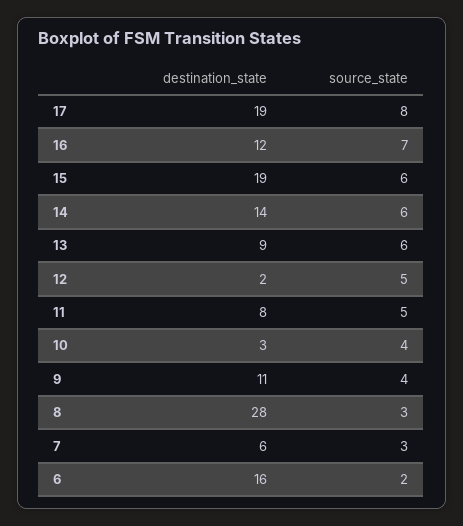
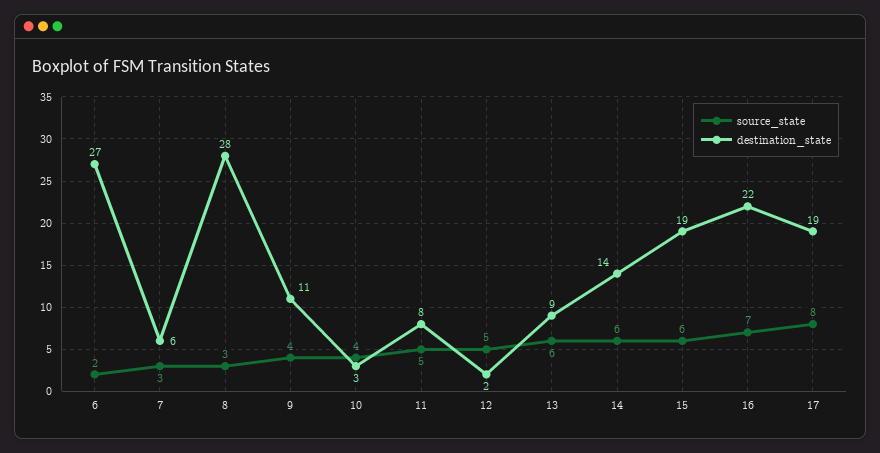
  {
    "destination_state": {
      "17": 19,
-     "16": 12,
+     "16": 22,
      "15": 19,
      "14": 14,
      "13": 9,
      "12": 2,
      "11": 8,
      "10": 3,
      "9": 11,
      "8": 28,
      "7": 6,
-     "6": 16
+     "6": 27
    },
    "source_state": {
      "17": 8,
      "16": 7,
      "15": 6,
      "14": 6,
      "13": 6,
      "12": 5,
      "11": 5,
      "10": 4,
      "9": 4,
      "8": 3,
      "7": 3,
      "6": 2
    }
  }

